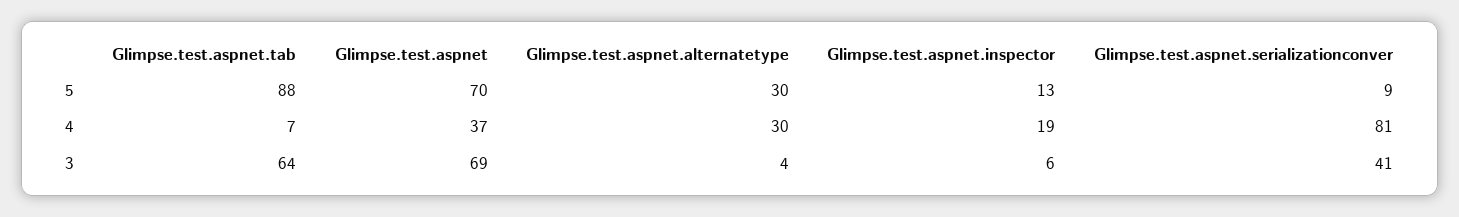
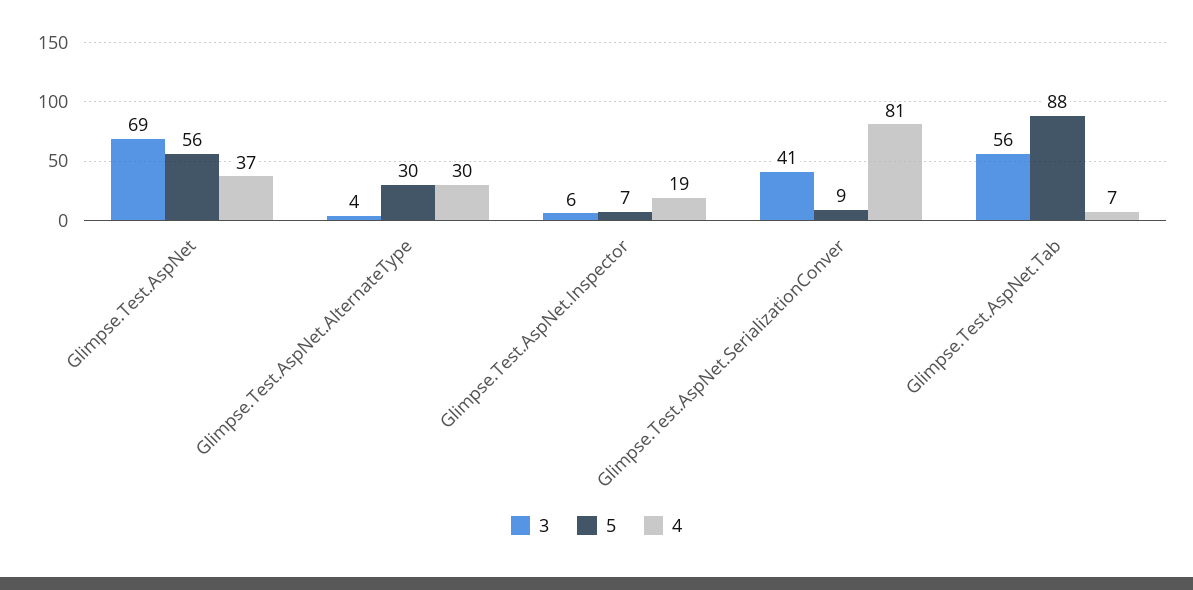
  {
    "5": {
      "Glimpse.test.aspnet.tab": 88,
-     "Glimpse.test.aspnet": 70,
+     "Glimpse.test.aspnet": 56,
      "Glimpse.test.aspnet.alternatetype": 30,
-     "Glimpse.test.aspnet.inspector": 13,
+     "Glimpse.test.aspnet.inspector": 7,
      "Glimpse.test.aspnet.serializationconver": 9
    },
    "4": {
      "Glimpse.test.aspnet.tab": 7,
      "Glimpse.test.aspnet": 37,
      "Glimpse.test.aspnet.alternatetype": 30,
      "Glimpse.test.aspnet.inspector": 19,
      "Glimpse.test.aspnet.serializationconver": 81
    },
    "3": {
-     "Glimpse.test.aspnet.tab": 64,
+     "Glimpse.test.aspnet.tab": 56,
      "Glimpse.test.aspnet": 69,
      "Glimpse.test.aspnet.alternatetype": 4,
      "Glimpse.test.aspnet.inspector": 6,
      "Glimpse.test.aspnet.serializationconver": 41
    }
  }

